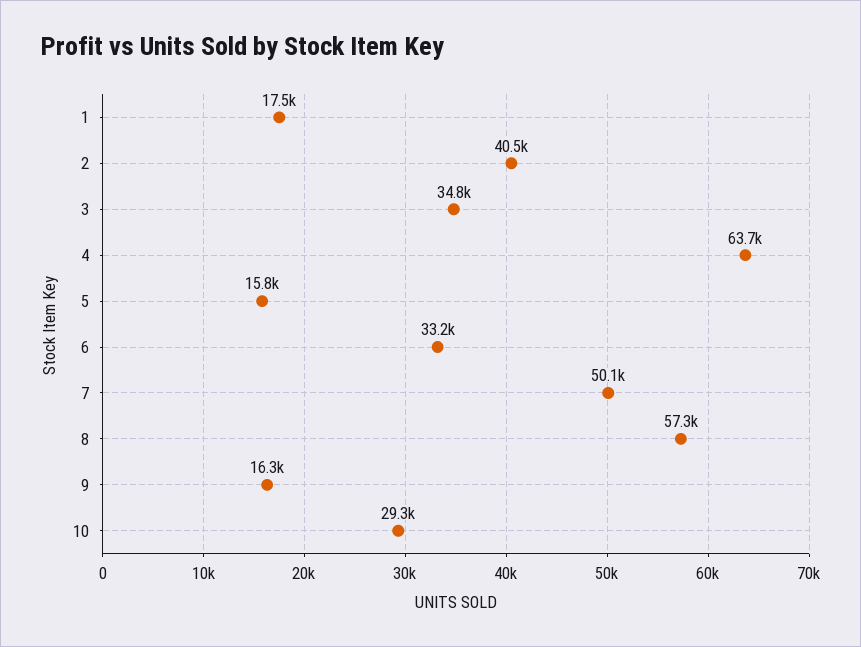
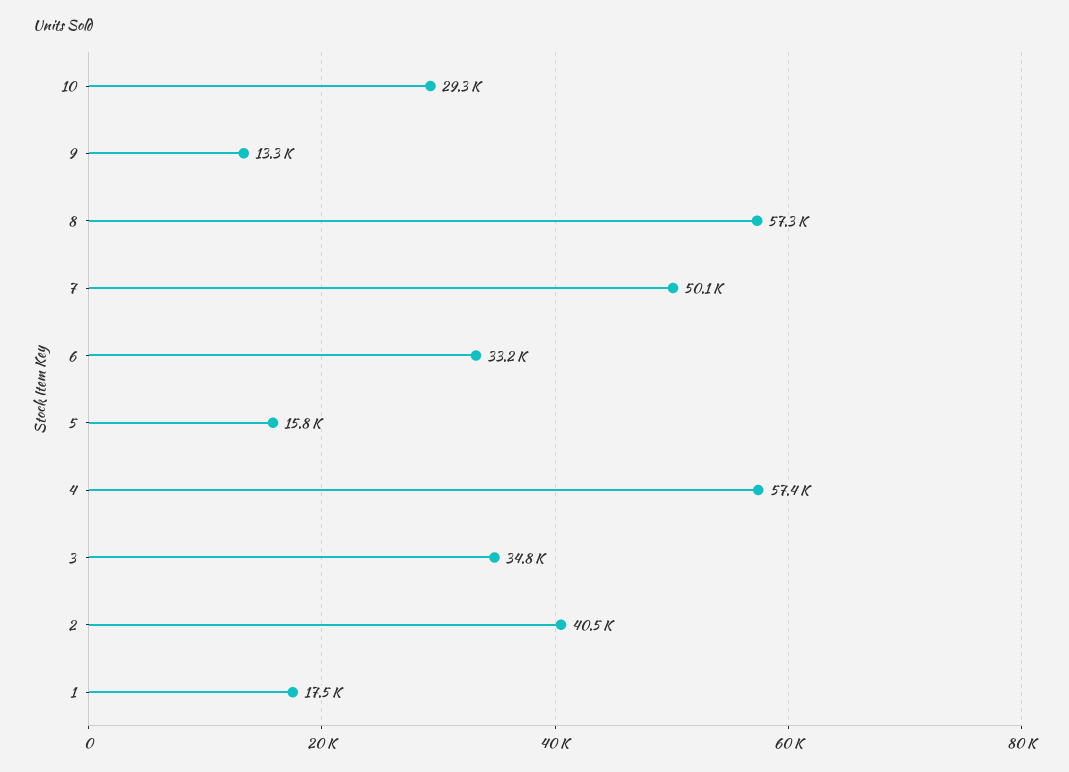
  {
    "1": 17500,
    "2": 40500,
    "3": 34800,
-   "4": 63700,
+   "4": 57400,
    "5": 15800,
    "6": 33200,
    "7": 50100,
    "8": 57300,
-   "9": 16300,
+   "9": 13300,
    "10": 29300
  }

